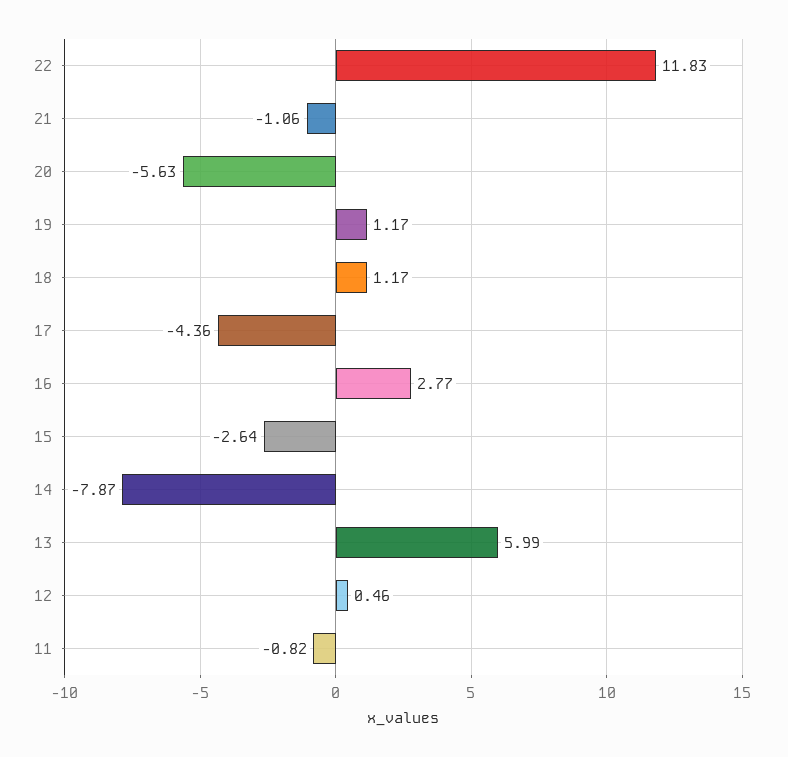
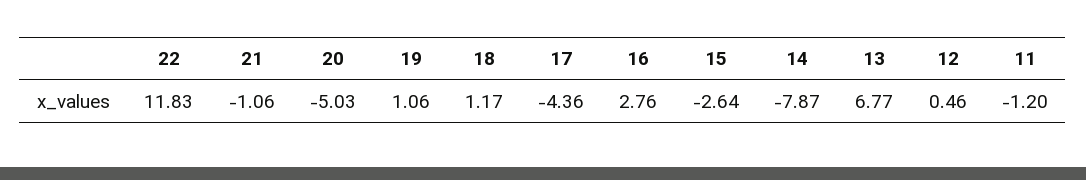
  {
    "22": 11.83,
    "21": -1.06,
-   "20": -5.63,
+   "20": -5.03,
-   "19": 1.17,
+   "19": 1.06,
    "18": 1.17,
    "17": -4.36,
-   "16": 2.77,
+   "16": 2.76,
    "15": -2.64,
    "14": -7.87,
-   "13": 5.99,
+   "13": 6.77,
    "12": 0.46,
-   "11": -0.82
+   "11": -1.2
  }

